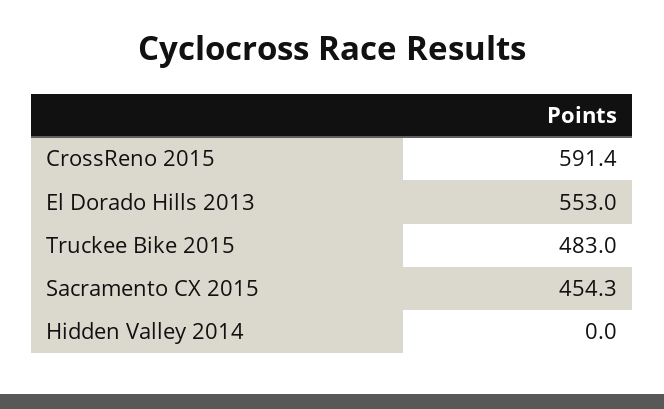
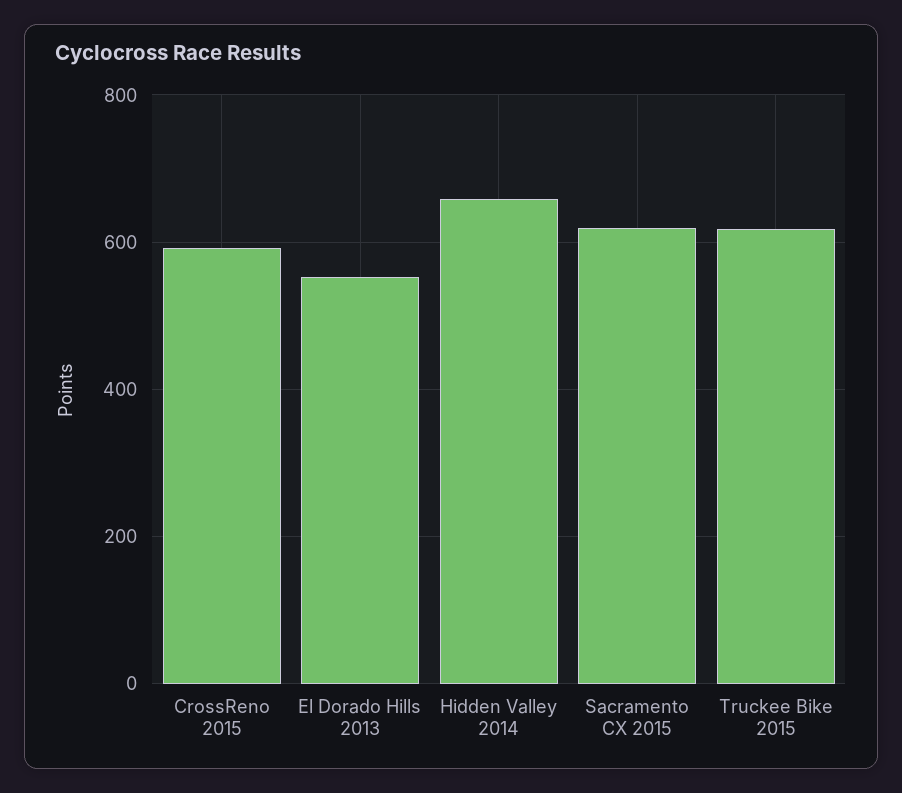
  {
    "CrossReno 2015": 591.4,
    "El Dorado Hills 2013": 553,
-   "Truckee Bike 2015": 483,
+   "Truckee Bike 2015": 620,
-   "Sacramento CX 2015": 454.3,
+   "Sacramento CX 2015": 620,
-   "Hidden Valley 2014": 0
+   "Hidden Valley 2014": 660
  }

